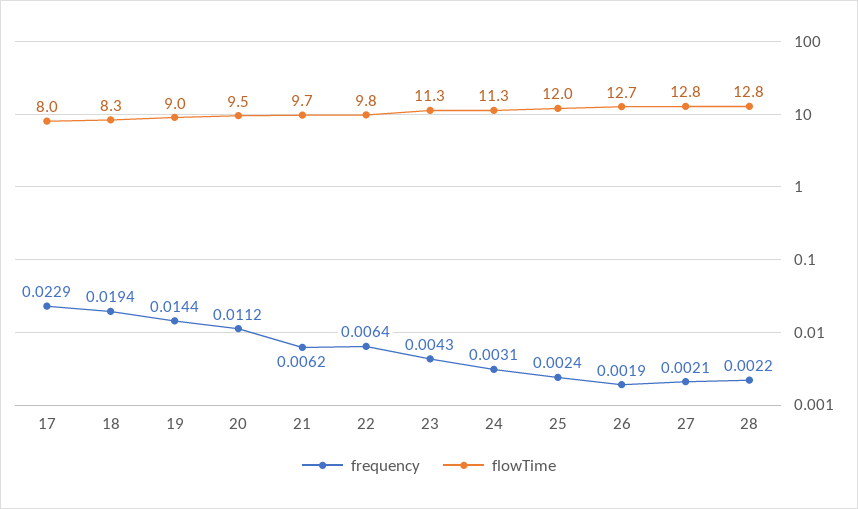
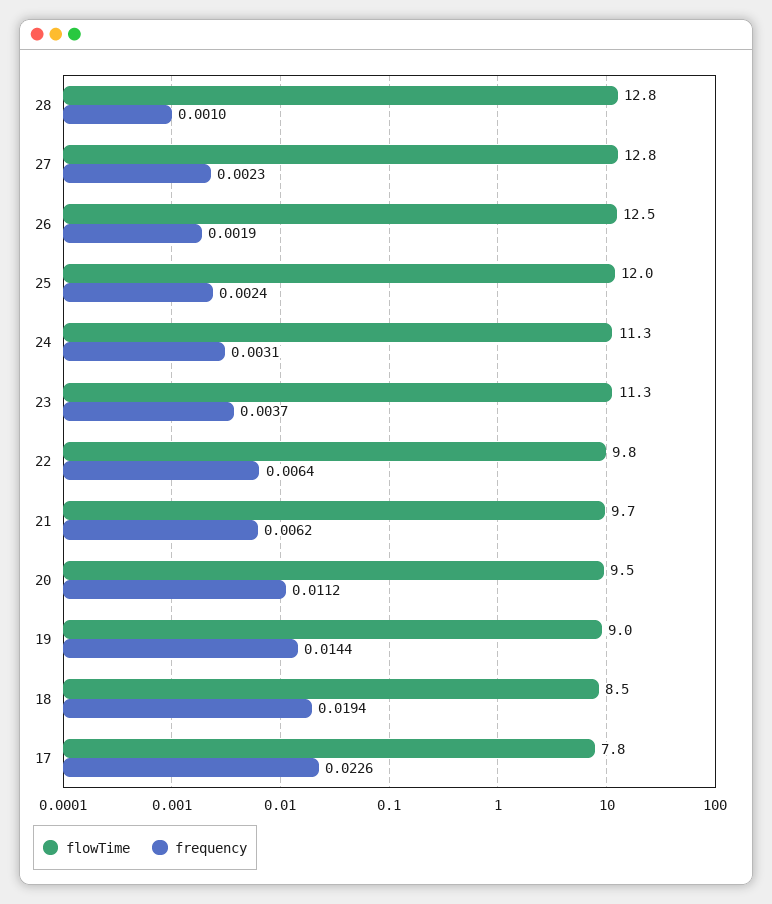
  {
    "frequency": {
-     "17": 0.0229,
+     "17": 0.0226,
      "18": 0.0194,
      "19": 0.0144,
      "20": 0.0112,
      "21": 0.0062,
      "22": 0.0064,
-     "23": 0.0043,
+     "23": 0.0037,
      "24": 0.0031,
      "25": 0.0024,
      "26": 0.0019,
-     "27": 0.0021,
+     "27": 0.0023,
-     "28": 0.0022
+     "28": 0.001
    },
    "flowTime": {
-     "17": 8,
+     "17": 7.8,
-     "18": 8.3,
+     "18": 8.5,
      "19": 9,
      "20": 9.5,
      "21": 9.7,
      "22": 9.8,
      "23": 11.3,
      "24": 11.3,
      "25": 12,
-     "26": 12.7,
+     "26": 12.5,
      "27": 12.8,
      "28": 12.8
    }
  }

